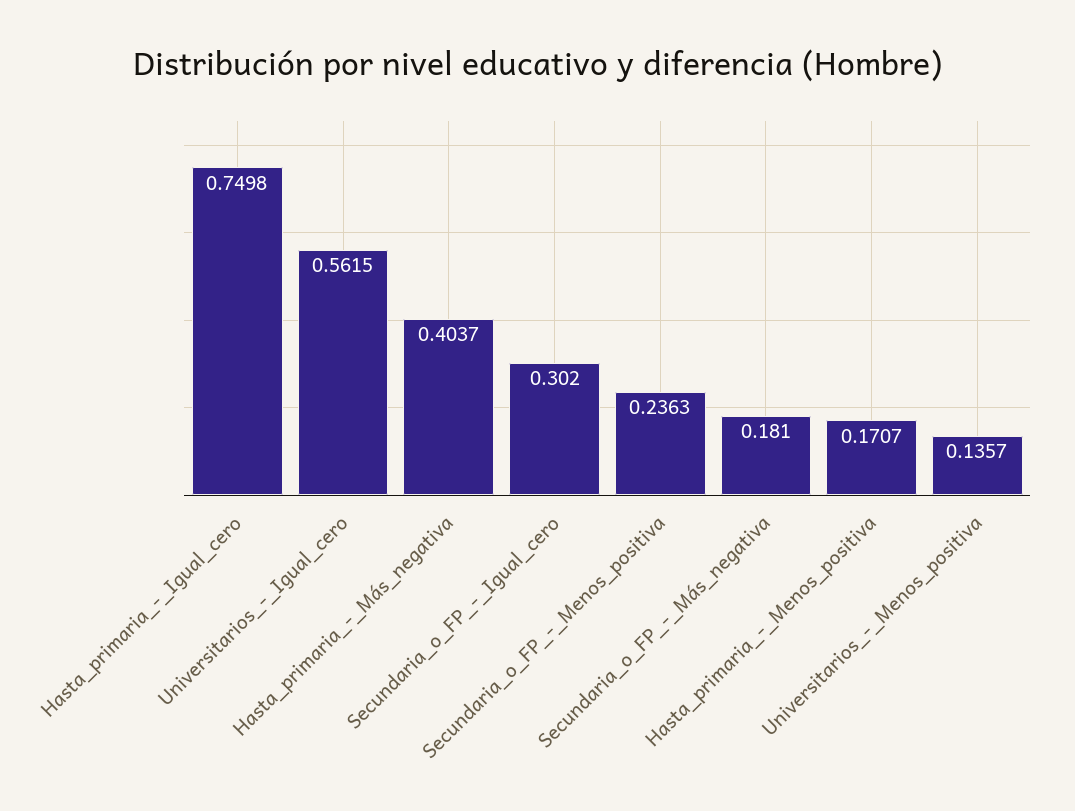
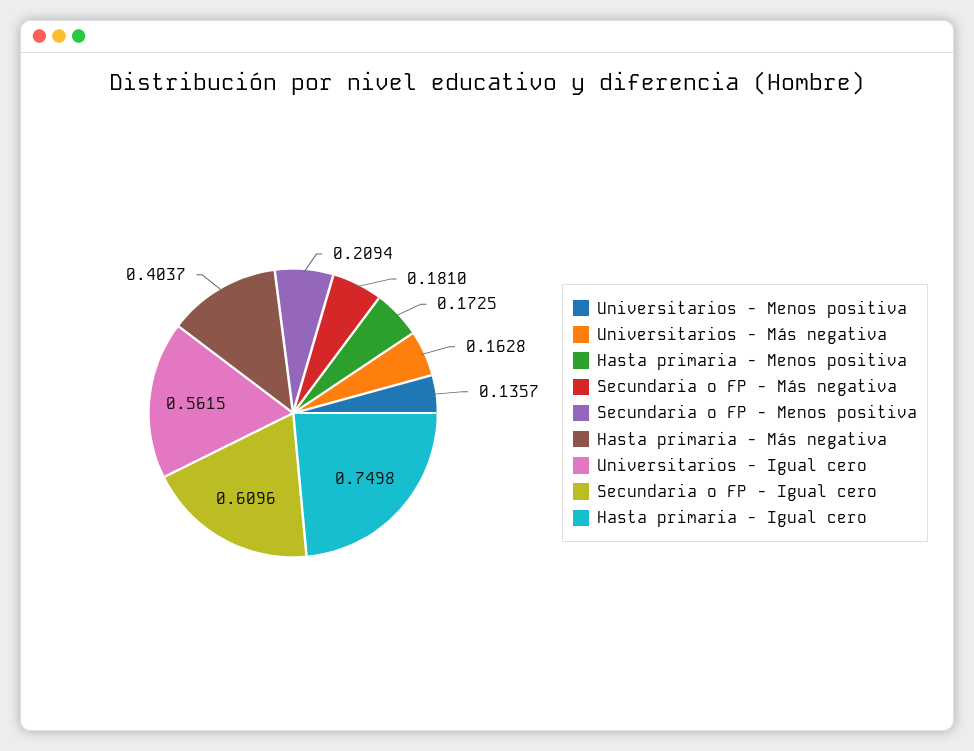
  {
    "Hasta_primaria_-_Igual_cero": 0.7498,
    "Universitarios_-_Igual_cero": 0.5615,
    "Hasta_primaria_-_Más_negativa": 0.4037,
-   "Secundaria_o_FP_-_Igual_cero": 0.302,
+   "Secundaria_o_FP_-_Igual_cero": 0.6096,
-   "Secundaria_o_FP_-_Menos_positiva": 0.2363,
+   "Secundaria_o_FP_-_Menos_positiva": 0.2094,
    "Secundaria_o_FP_-_Más_negativa": 0.181,
-   "Hasta_primaria_-_Menos_positiva": 0.1707,
+   "Hasta_primaria_-_Menos_positiva": 0.1725,
-   "Universitarios_-_Menos_positiva": 0.1357
+   "Universitarios_-_Menos_positiva": 0.1357,
+   "Universitarios - Más negativa": 0.1628
  }

